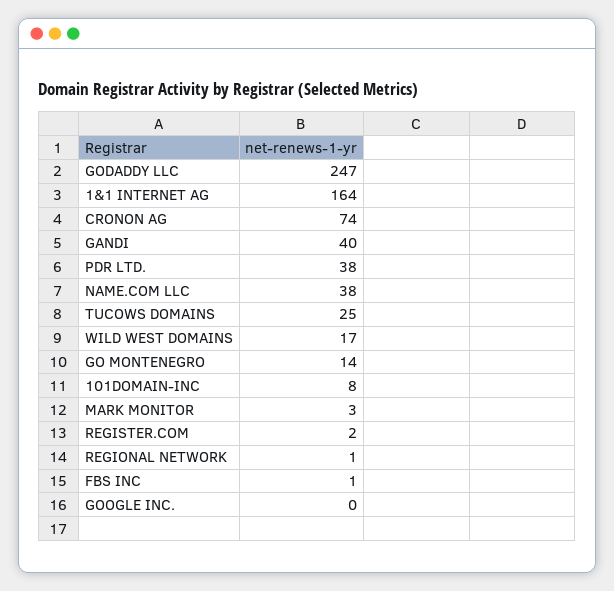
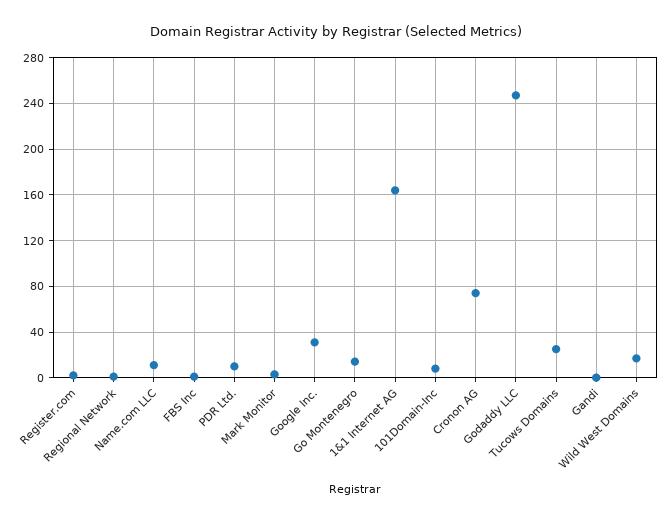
  {
    "GODADDY LLC": 247,
    "1&1 INTERNET AG": 164,
    "CRONON AG": 74,
-   "GANDI": 40,
+   "GANDI": 0,
-   "PDR LTD.": 38,
+   "PDR LTD.": 10,
-   "NAME.COM LLC": 38,
+   "NAME.COM LLC": 10,
    "TUCOWS DOMAINS": 25,
    "WILD WEST DOMAINS": 17,
    "GO MONTENEGRO": 14,
    "101DOMAIN-INC": 8,
    "MARK MONITOR": 3,
    "REGISTER.COM": 2,
    "REGIONAL NETWORK": 1,
    "FBS INC": 1,
-   "GOOGLE INC.": 0
+   "GOOGLE INC.": 30
  }

